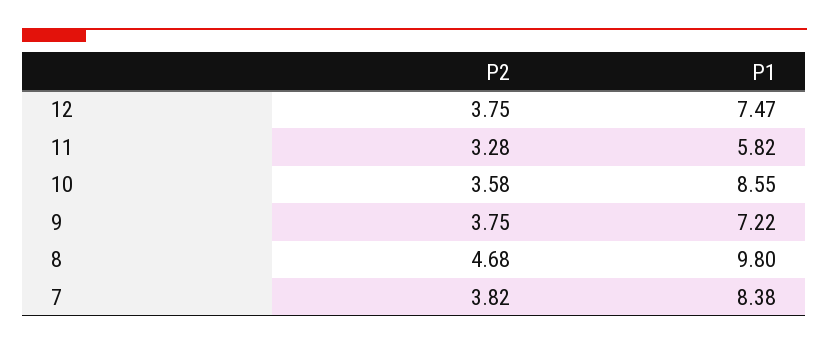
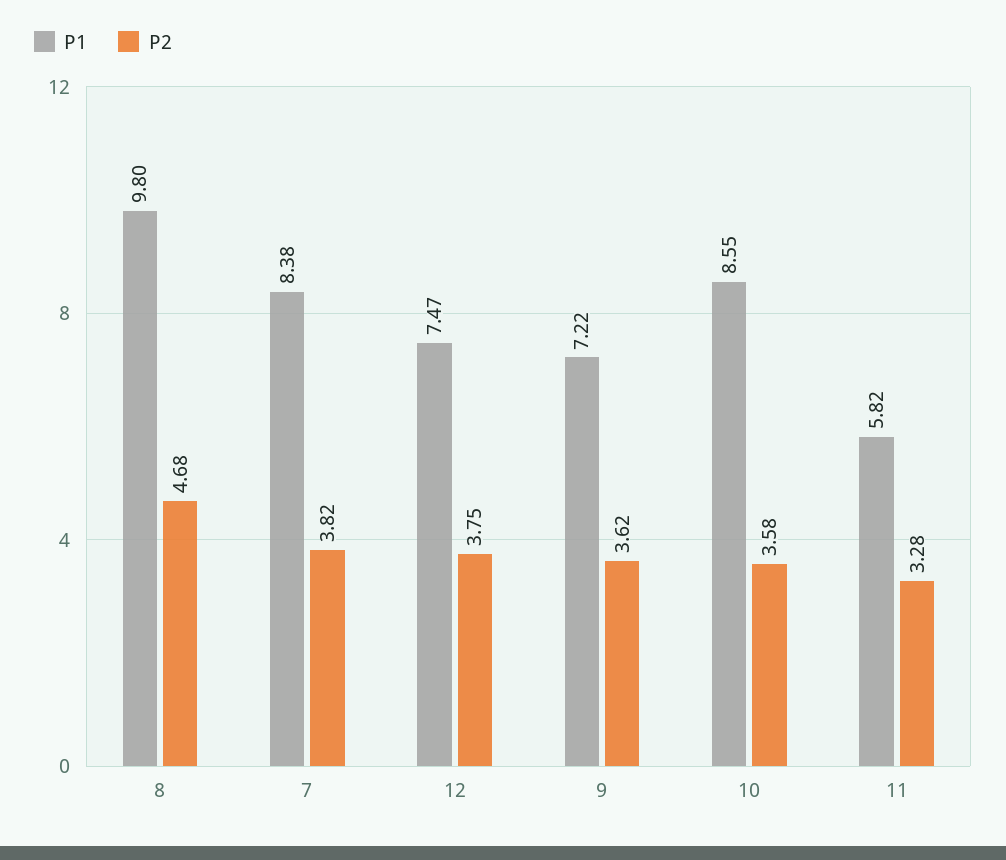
  {
    "P2": {
      "12": 3.75,
      "11": 3.28,
      "10": 3.58,
-     "9": 3.75,
+     "9": 3.62,
      "8": 4.68,
      "7": 3.82
    },
    "P1": {
      "12": 7.47,
      "11": 5.82,
      "10": 8.55,
      "9": 7.22,
      "8": 9.8,
      "7": 8.38
    }
  }

